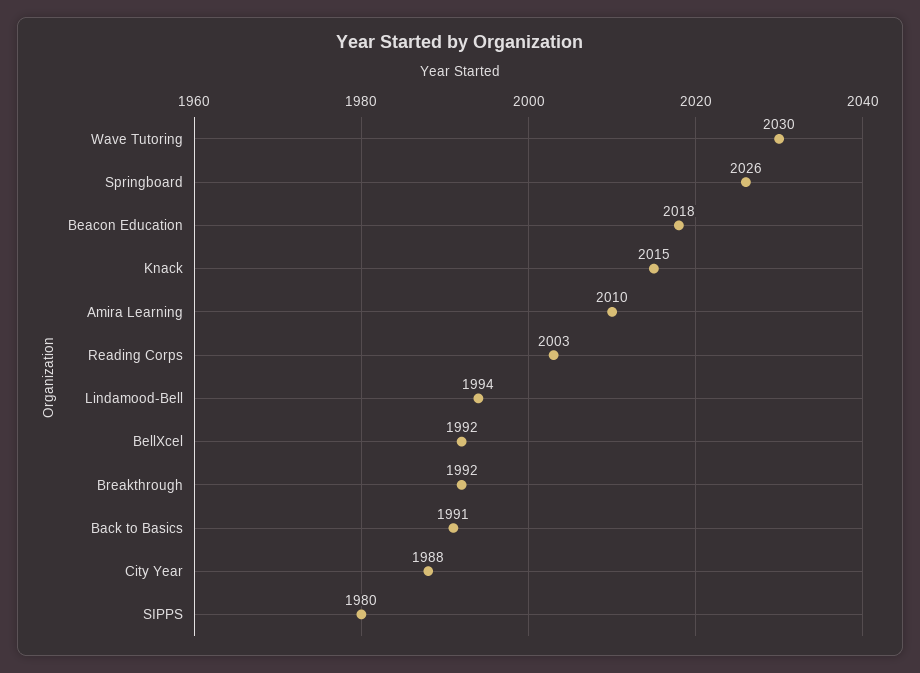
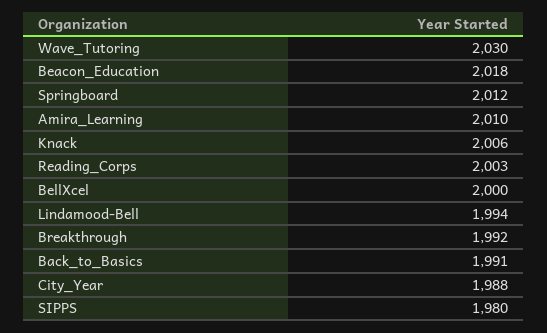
  {
    "Wave Tutoring": 2030,
-   "Springboard": 2026,
+   "Springboard": 2012,
    "Beacon Education": 2018,
-   "Knack": 2015,
+   "Knack": 2006,
    "Amira Learning": 2010,
    "Reading Corps": 2003,
    "Lindamood-Bell": 1994,
-   "BellXcel": 1992,
+   "BellXcel": 2000,
    "Breakthrough": 1992,
    "Back to Basics": 1991,
    "City Year": 1988,
    "SIPPS": 1980
  }

